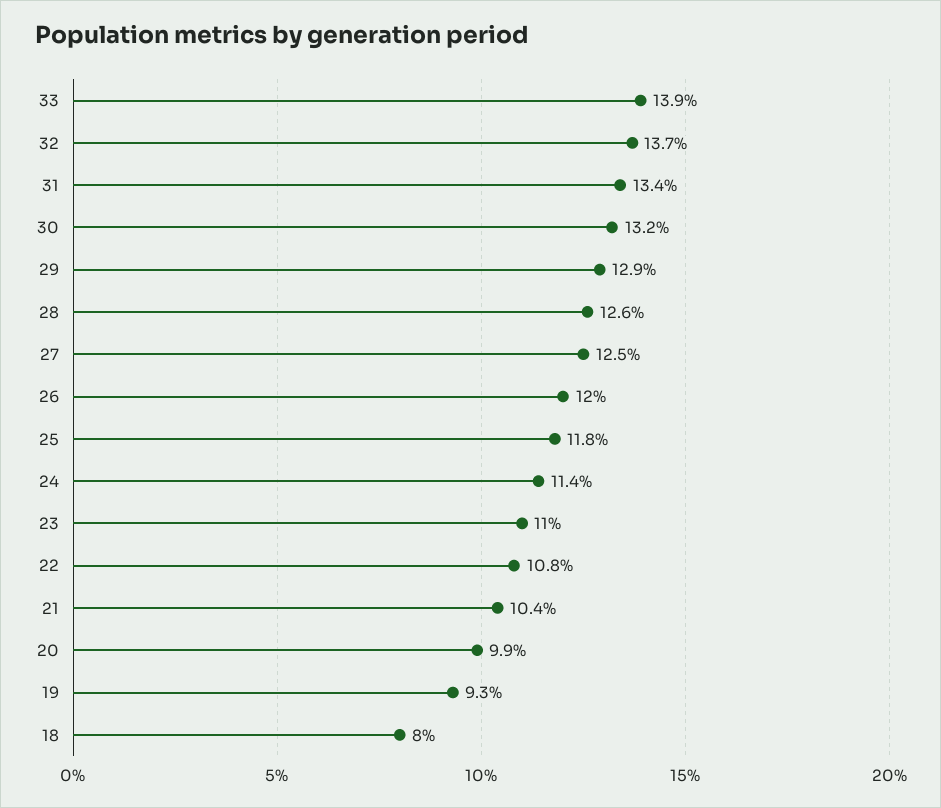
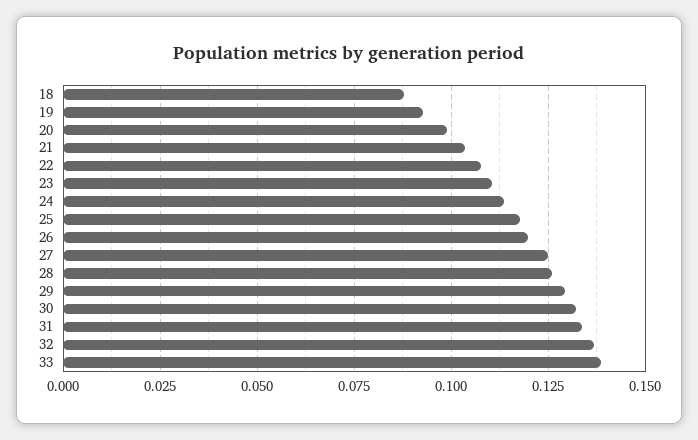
  {
    "33": 0.139,
    "32": 0.137,
    "31": 0.134,
    "30": 0.132,
    "29": 0.129,
    "28": 0.126,
    "27": 0.125,
    "26": 0.12,
    "25": 0.118,
    "24": 0.114,
    "23": 0.11,
    "22": 0.108,
    "21": 0.104,
    "20": 0.099,
    "19": 0.093,
-   "18": 0.08
+   "18": 0.0875
  }

